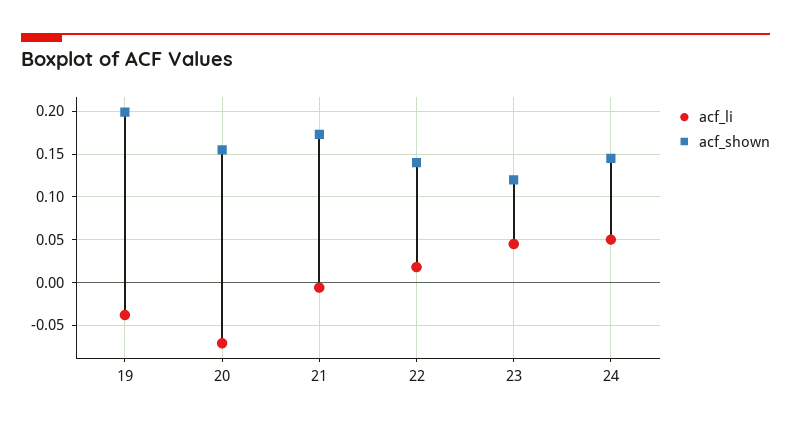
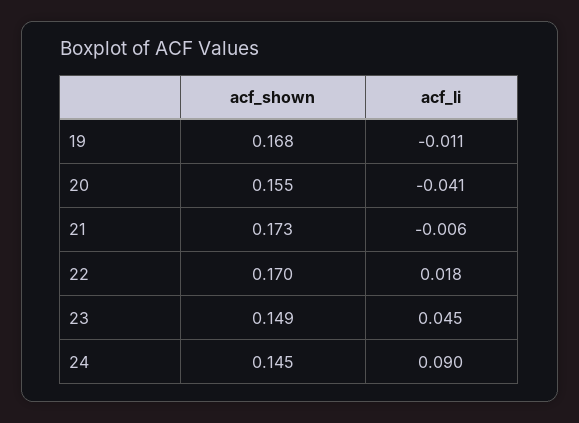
  {
    "acf_li": {
-     "19": -0.04,
+     "19": -0.011,
-     "20": -0.07,
+     "20": -0.041,
      "21": -0.006,
      "22": 0.018,
      "23": 0.045,
-     "24": 0.05
+     "24": 0.09
    },
    "acf_shown": {
-     "19": 0.2,
+     "19": 0.168,
      "20": 0.155,
      "21": 0.173,
-     "22": 0.14,
+     "22": 0.17,
-     "23": 0.12,
+     "23": 0.149,
      "24": 0.145
    }
  }

